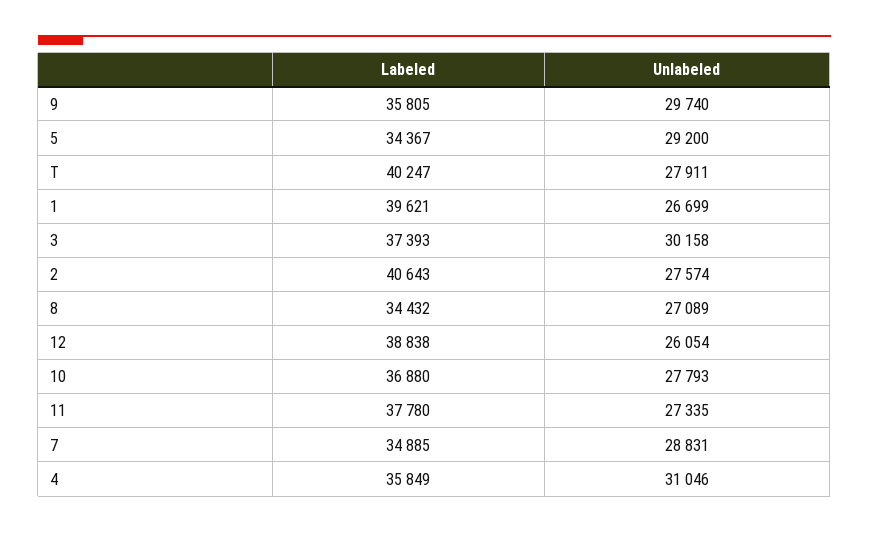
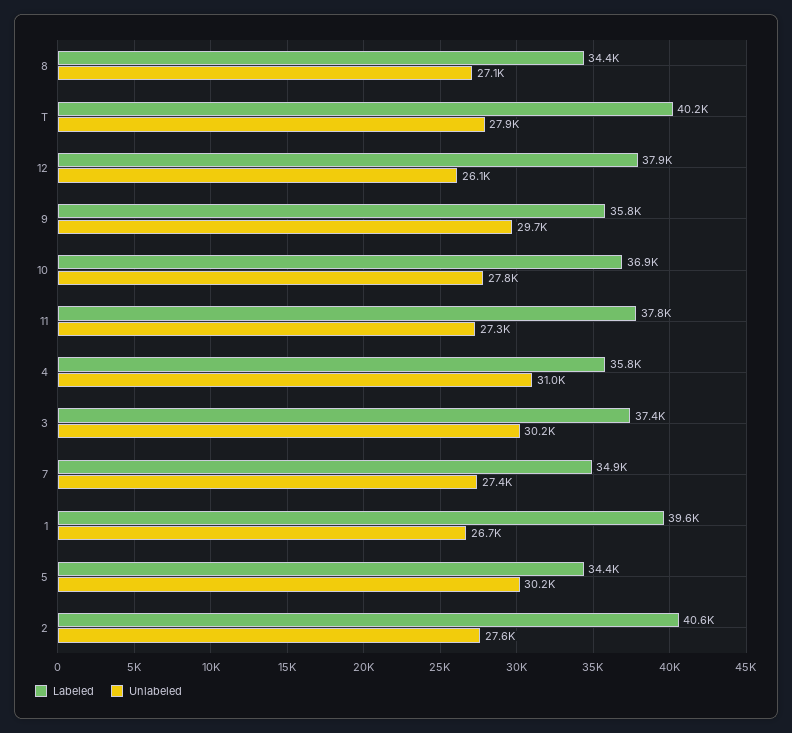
  {
    "Labeled": {
      "9": 35805,
      "5": 34367,
      "T": 40247,
      "1": 39621,
      "3": 37393,
      "2": 40643,
      "8": 34432,
-     "12": 38838,
+     "12": 37900,
      "10": 36880,
      "11": 37780,
      "7": 34885,
      "4": 35849
    },
    "Unlabeled": {
      "9": 29740,
-     "5": 29200,
+     "5": 30200,
      "T": 27911,
      "1": 26699,
      "3": 30158,
      "2": 27574,
      "8": 27089,
      "12": 26054,
      "10": 27793,
      "11": 27335,
-     "7": 28831,
+     "7": 27400,
      "4": 31046
    }
  }

